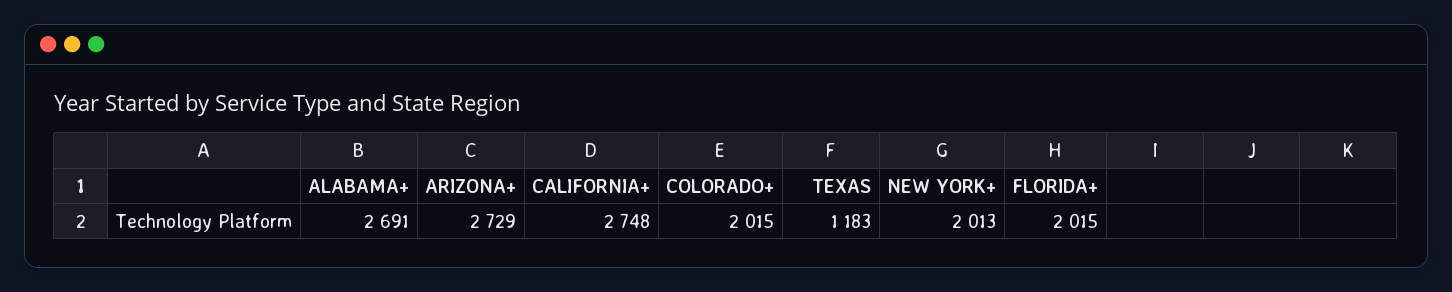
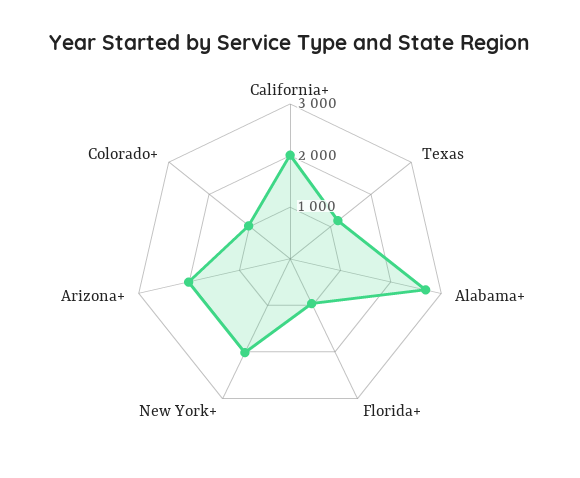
  {
    "ALABAMA+": 2691,
-   "ARIZONA+": 2729,
+   "ARIZONA+": 2000,
-   "CALIFORNIA+": 2748,
+   "CALIFORNIA+": 2000,
-   "COLORADO+": 2015,
+   "COLORADO+": 1000,
    "TEXAS": 1183,
    "NEW YORK+": 2013,
-   "FLORIDA+": 2015
+   "FLORIDA+": 1000
  }

